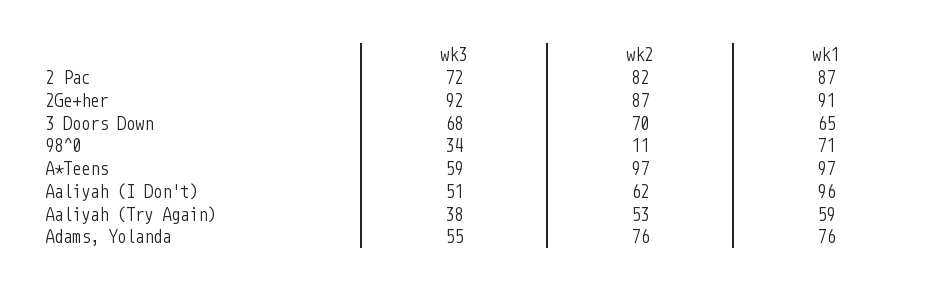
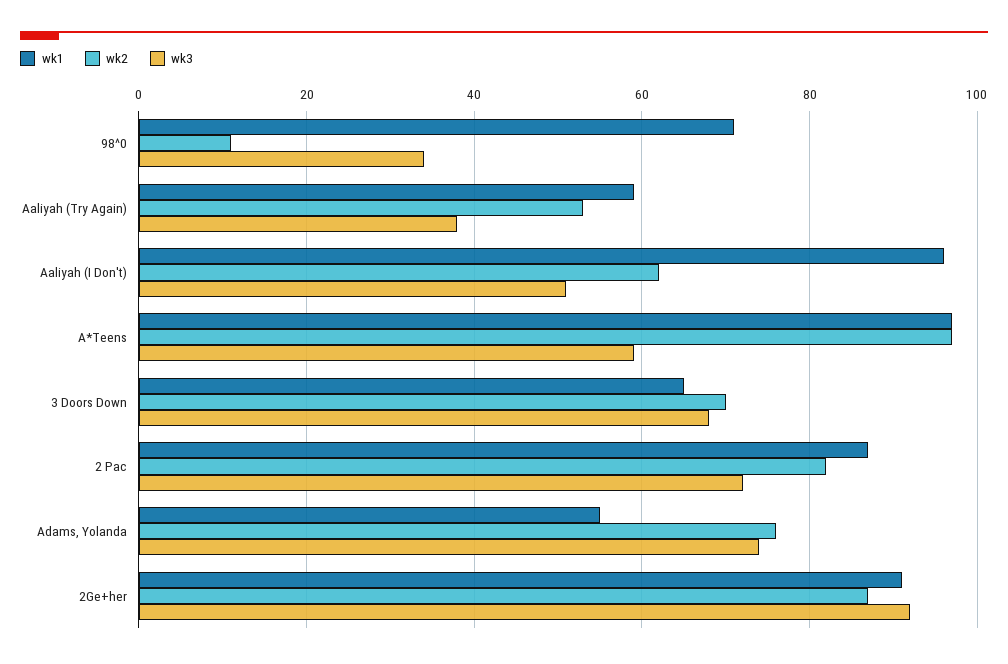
  {
    "wk3": {
      "2 Pac": 72,
      "2Ge+her": 92,
      "3 Doors Down": 68,
      "98^0": 34,
      "A*Teens": 59,
      "Aaliyah (I Don't)": 51,
      "Aaliyah (Try Again)": 38,
-     "Adams, Yolanda": 55
+     "Adams, Yolanda": 75
    },
    "wk2": {
      "2 Pac": 82,
      "2Ge+her": 87,
      "3 Doors Down": 70,
      "98^0": 11,
      "A*Teens": 97,
      "Aaliyah (I Don't)": 62,
      "Aaliyah (Try Again)": 53,
      "Adams, Yolanda": 76
    },
    "wk1": {
      "2 Pac": 87,
      "2Ge+her": 91,
      "3 Doors Down": 65,
      "98^0": 71,
      "A*Teens": 97,
      "Aaliyah (I Don't)": 96,
      "Aaliyah (Try Again)": 59,
-     "Adams, Yolanda": 76
+     "Adams, Yolanda": 55
    }
  }

